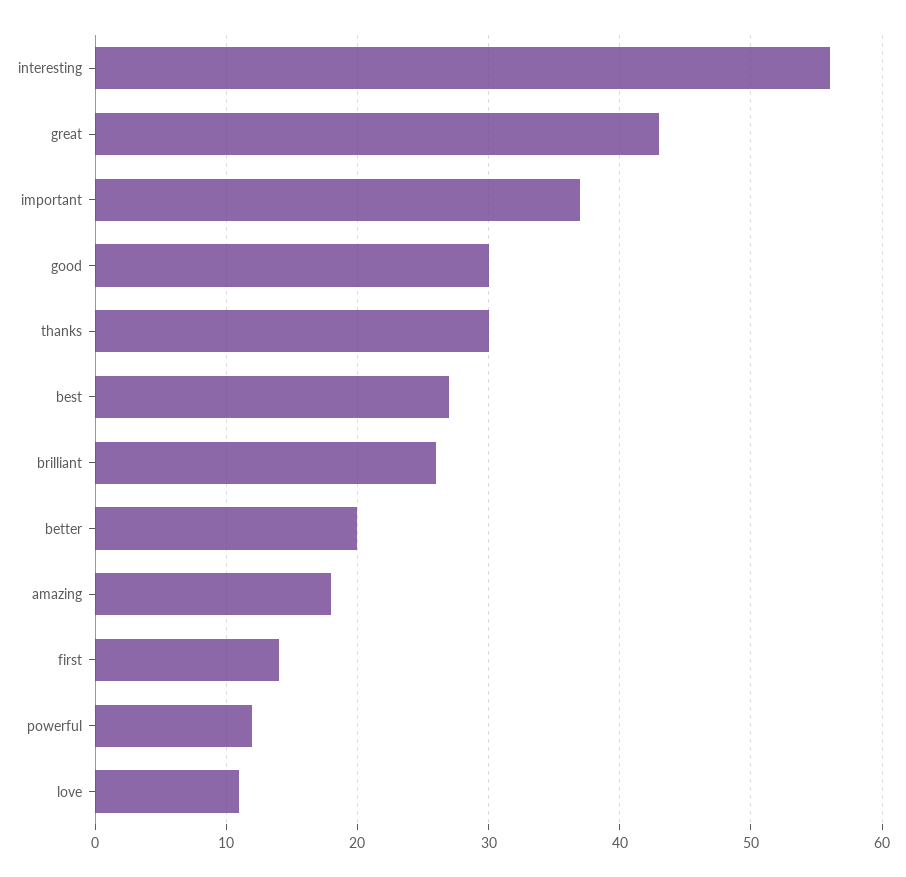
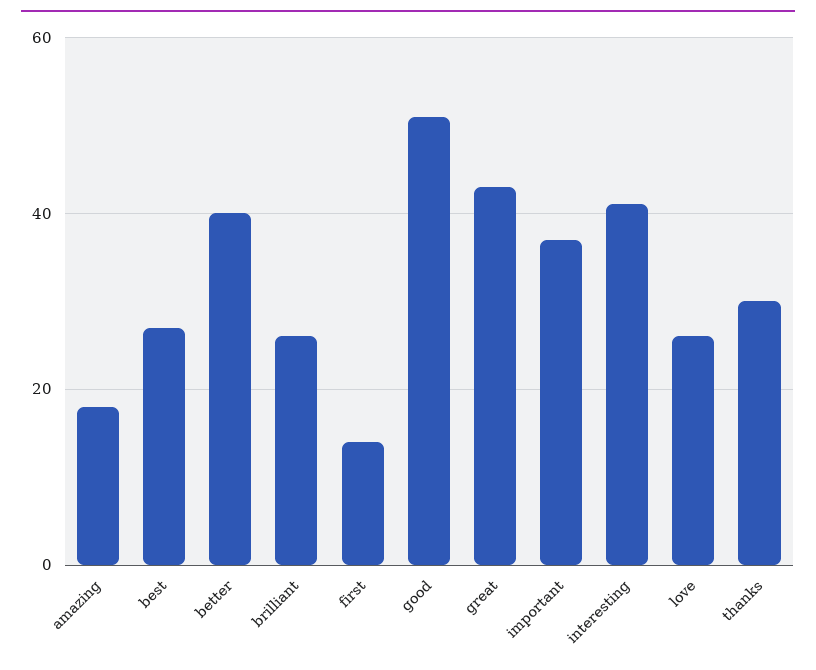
  {
-   "interesting": 56,
+   "interesting": 40,
    "great": 43,
    "important": 37,
-   "good": 30,
+   "good": 50,
    "thanks": 30,
    "best": 27,
    "brilliant": 26,
-   "better": 20,
+   "better": 40,
    "amazing": 18,
    "first": 14,
-   "powerful": 12,
-   "love": 11
+   "love": 25
  }

